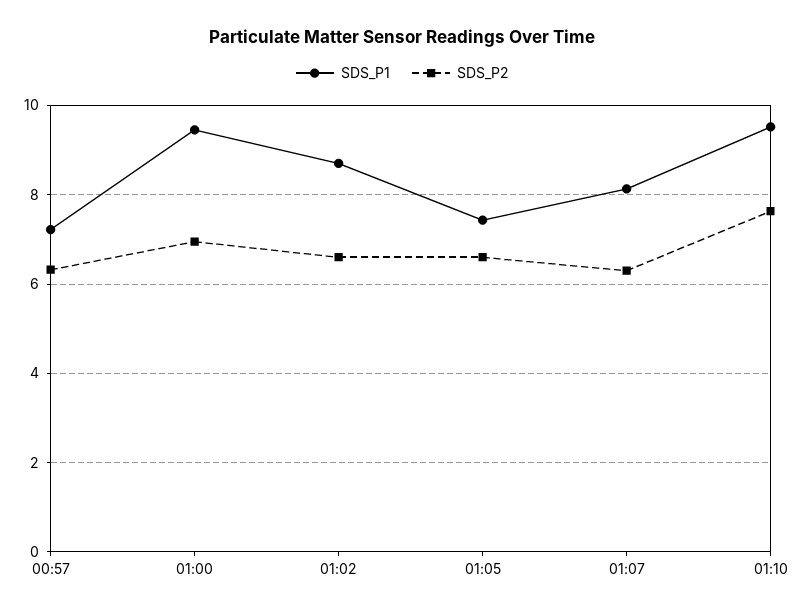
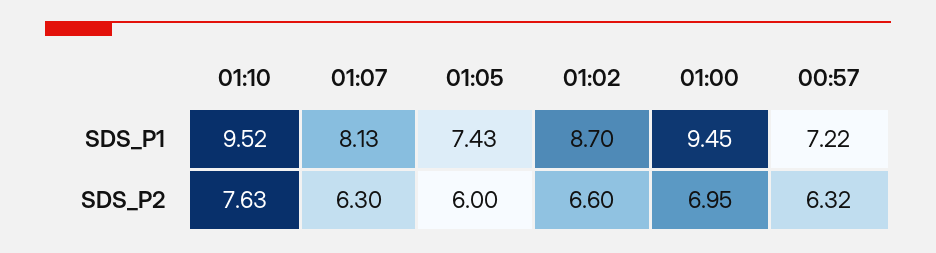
  {
    "SDS_P1": {
      "00:57": 7.22,
      "01:00": 9.45,
      "01:02": 8.7,
      "01:05": 7.43,
      "01:07": 8.13,
      "01:10": 9.52
    },
    "SDS_P2": {
      "00:57": 6.32,
      "01:00": 6.95,
      "01:02": 6.6,
-     "01:05": 6.6,
+     "01:05": 6,
      "01:07": 6.3,
      "01:10": 7.63
    }
  }

